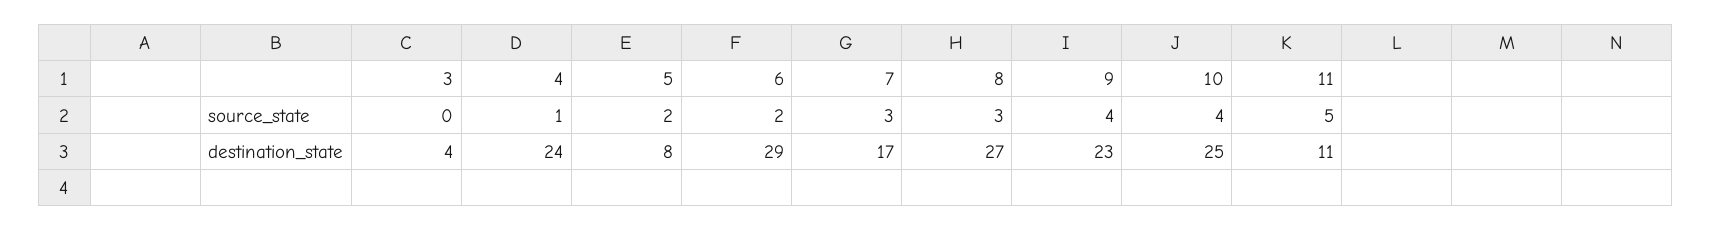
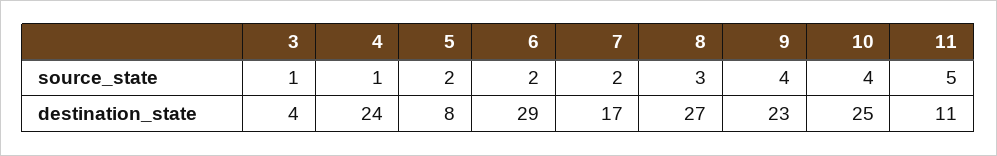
  {
    "3": {
-     "source_state": 0,
+     "source_state": 1,
      "destination_state": 4
    },
    "4": {
      "source_state": 1,
      "destination_state": 24
    },
    "5": {
      "source_state": 2,
      "destination_state": 8
    },
    "6": {
      "source_state": 2,
      "destination_state": 29
    },
    "7": {
-     "source_state": 3,
+     "source_state": 2,
      "destination_state": 17
    },
    "8": {
      "source_state": 3,
      "destination_state": 27
    },
    "9": {
      "source_state": 4,
      "destination_state": 23
    },
    "10": {
      "source_state": 4,
      "destination_state": 25
    },
    "11": {
      "source_state": 5,
      "destination_state": 11
    }
  }

